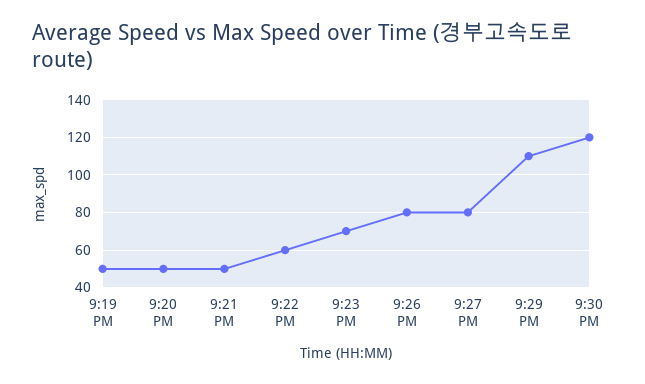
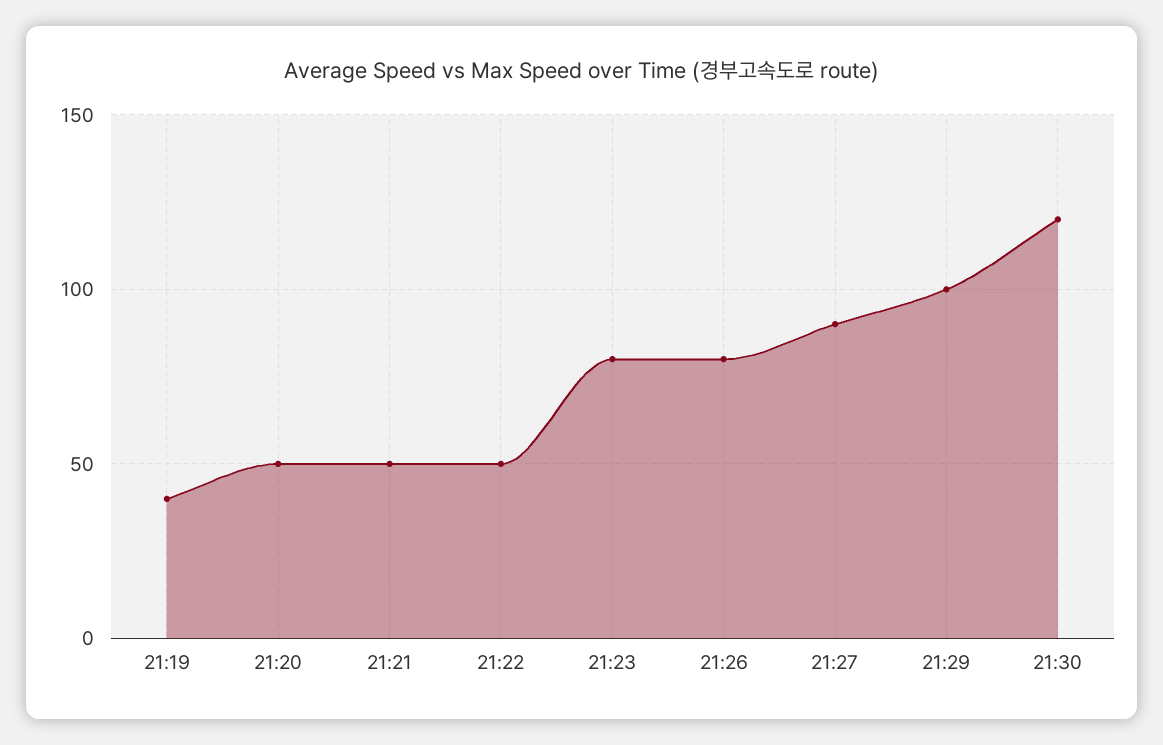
  {
-   "9:19 PM": 50,
+   "9:19 PM": 40,
    "9:20 PM": 50,
    "9:21 PM": 50,
-   "9:22 PM": 60,
+   "9:22 PM": 50,
-   "9:23 PM": 70,
+   "9:23 PM": 80,
    "9:26 PM": 80,
-   "9:27 PM": 80,
+   "9:27 PM": 90,
-   "9:29 PM": 110,
+   "9:29 PM": 100,
    "9:30 PM": 120
  }

